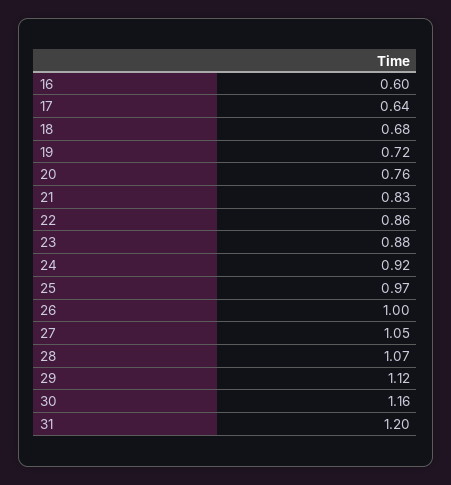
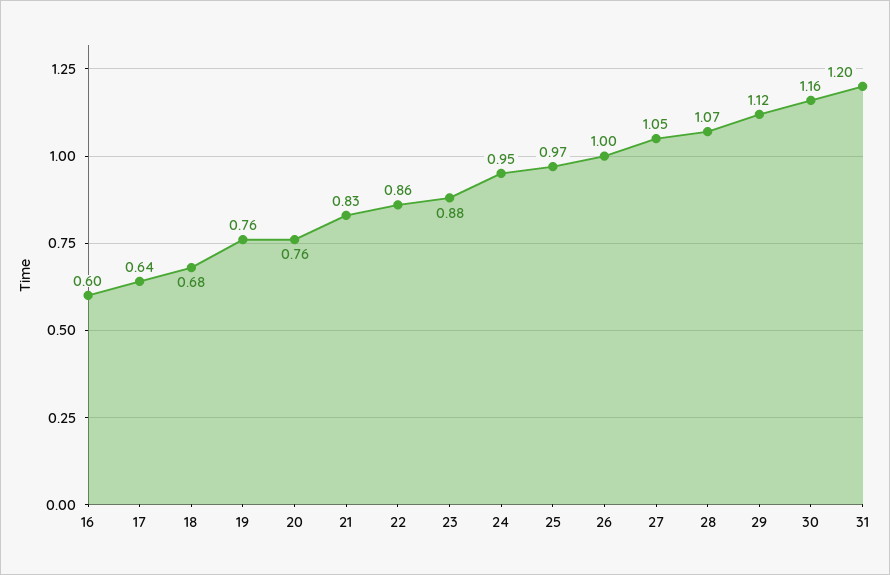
  {
    "16": 0.6,
    "17": 0.64,
    "18": 0.68,
-   "19": 0.72,
+   "19": 0.76,
    "20": 0.76,
    "21": 0.83,
    "22": 0.86,
    "23": 0.88,
-   "24": 0.92,
+   "24": 0.95,
    "25": 0.97,
    "26": 1,
    "27": 1.05,
    "28": 1.07,
    "29": 1.12,
    "30": 1.16,
    "31": 1.2
  }

